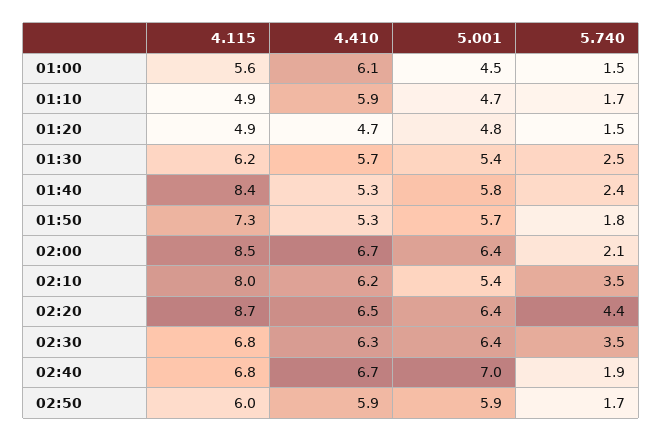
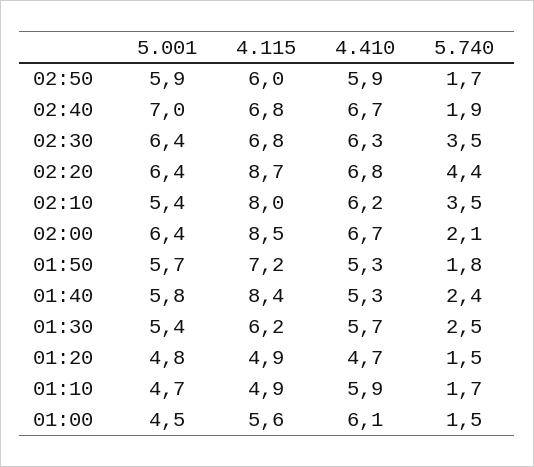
  {
    "4.115": {
      "01:00": 5.6,
      "01:10": 4.9,
      "01:20": 4.9,
      "01:30": 6.2,
      "01:40": 8.4,
-     "01:50": 7.3,
+     "01:50": 7.2,
      "02:00": 8.5,
      "02:10": 8,
      "02:20": 8.7,
      "02:30": 6.8,
      "02:40": 6.8,
      "02:50": 6
    },
    "4.410": {
      "01:00": 6.1,
      "01:10": 5.9,
      "01:20": 4.7,
      "01:30": 5.7,
      "01:40": 5.3,
      "01:50": 5.3,
      "02:00": 6.7,
      "02:10": 6.2,
-     "02:20": 6.5,
+     "02:20": 6.8,
      "02:30": 6.3,
      "02:40": 6.7,
      "02:50": 5.9
    },
    "5.001": {
      "01:00": 4.5,
      "01:10": 4.7,
      "01:20": 4.8,
      "01:30": 5.4,
      "01:40": 5.8,
      "01:50": 5.7,
      "02:00": 6.4,
      "02:10": 5.4,
      "02:20": 6.4,
      "02:30": 6.4,
      "02:40": 7,
      "02:50": 5.9
    },
    "5.740": {
      "01:00": 1.5,
      "01:10": 1.7,
      "01:20": 1.5,
      "01:30": 2.5,
      "01:40": 2.4,
      "01:50": 1.8,
      "02:00": 2.1,
      "02:10": 3.5,
      "02:20": 4.4,
      "02:30": 3.5,
      "02:40": 1.9,
      "02:50": 1.7
    }
  }

